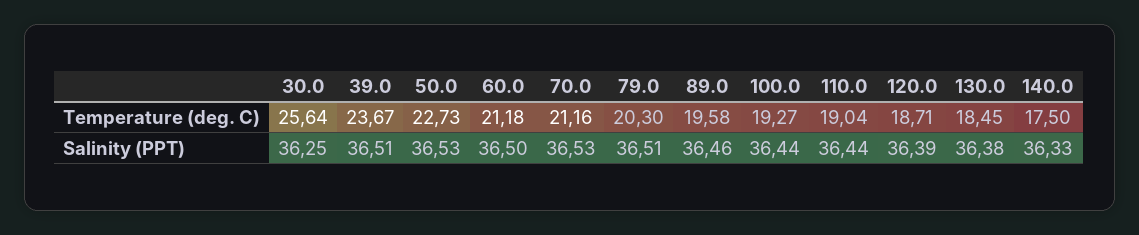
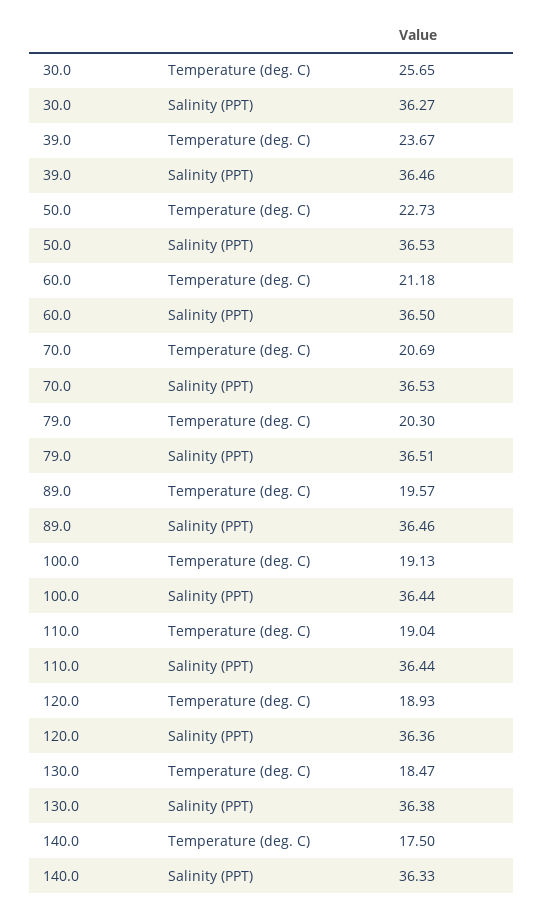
  {
    "30.0": {
-     "Temperature (deg. C)": 25.64,
+     "Temperature (deg. C)": 25.65,
-     "Salinity (PPT)": 36.25
+     "Salinity (PPT)": 36.27
    },
    "39.0": {
      "Temperature (deg. C)": 23.67,
-     "Salinity (PPT)": 36.51
+     "Salinity (PPT)": 36.46
    },
    "50.0": {
      "Temperature (deg. C)": 22.73,
      "Salinity (PPT)": 36.53
    },
    "60.0": {
      "Temperature (deg. C)": 21.18,
      "Salinity (PPT)": 36.5
    },
    "70.0": {
-     "Temperature (deg. C)": 21.16,
+     "Temperature (deg. C)": 20.69,
      "Salinity (PPT)": 36.53
    },
    "79.0": {
      "Temperature (deg. C)": 20.3,
      "Salinity (PPT)": 36.51
    },
    "89.0": {
-     "Temperature (deg. C)": 19.58,
+     "Temperature (deg. C)": 19.57,
      "Salinity (PPT)": 36.46
    },
    "100.0": {
-     "Temperature (deg. C)": 19.27,
+     "Temperature (deg. C)": 19.13,
      "Salinity (PPT)": 36.44
    },
    "110.0": {
      "Temperature (deg. C)": 19.04,
      "Salinity (PPT)": 36.44
    },
    "120.0": {
-     "Temperature (deg. C)": 18.71,
+     "Temperature (deg. C)": 18.93,
-     "Salinity (PPT)": 36.39
+     "Salinity (PPT)": 36.36
    },
    "130.0": {
-     "Temperature (deg. C)": 18.45,
+     "Temperature (deg. C)": 18.47,
      "Salinity (PPT)": 36.38
    },
    "140.0": {
      "Temperature (deg. C)": 17.5,
      "Salinity (PPT)": 36.33
    }
  }

